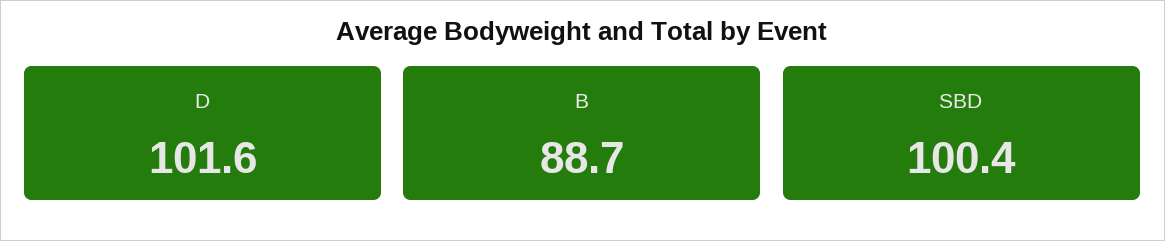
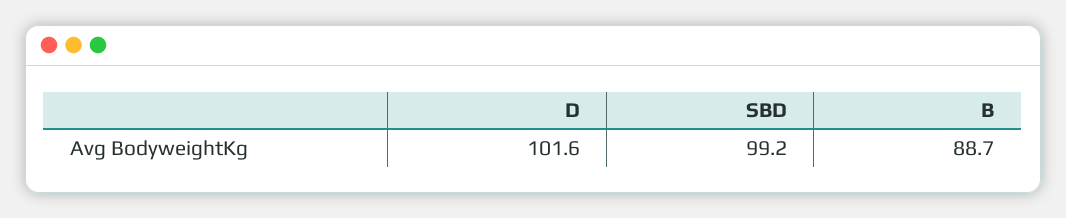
  {
    "D": 101.6,
    "B": 88.7,
-   "SBD": 100.4
+   "SBD": 99.2
  }

